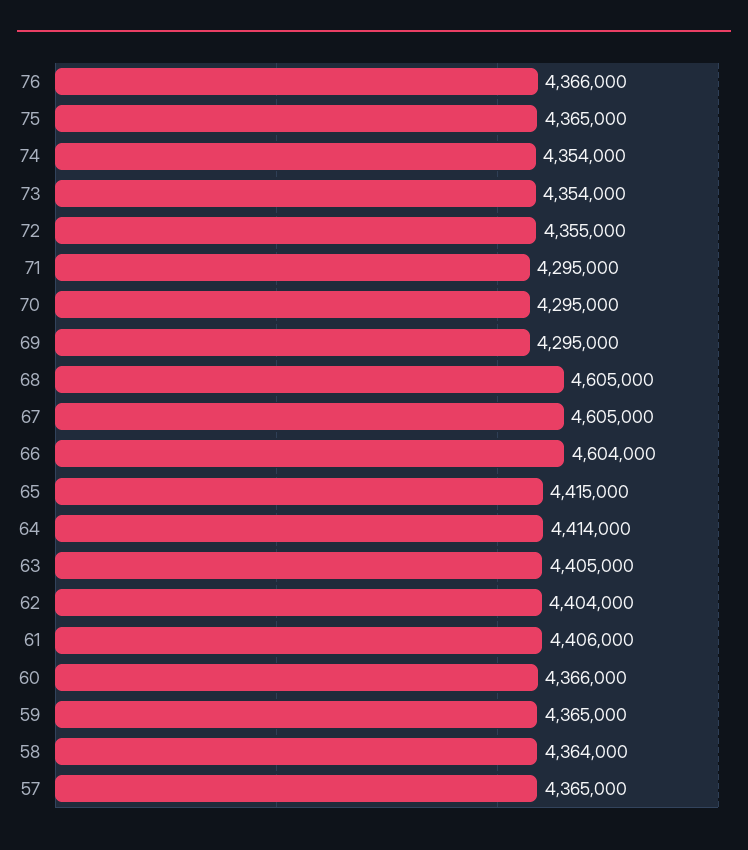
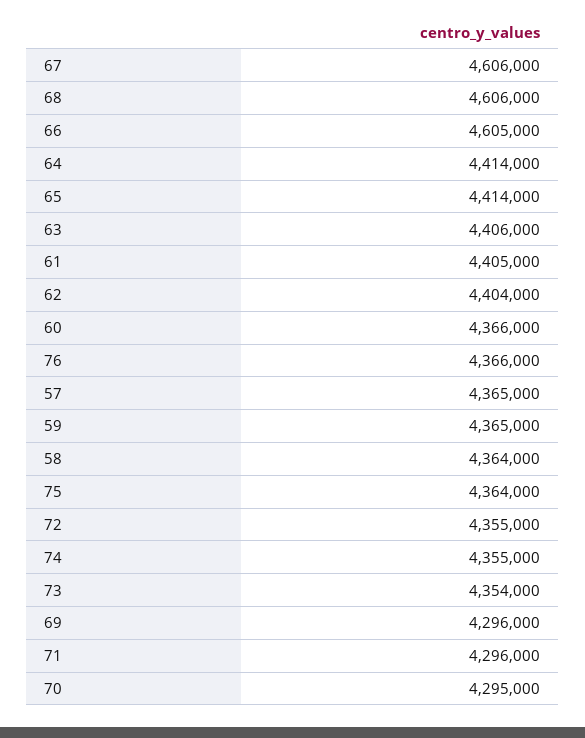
  {
    "76": 4366000,
-   "75": 4365000,
+   "75": 4364000,
-   "74": 4354000,
+   "74": 4355000,
    "73": 4354000,
    "72": 4355000,
-   "71": 4295000,
+   "71": 4296000,
    "70": 4295000,
-   "69": 4295000,
+   "69": 4296000,
-   "68": 4605000,
+   "68": 4606000,
-   "67": 4605000,
+   "67": 4606000,
-   "66": 4604000,
+   "66": 4605000,
-   "65": 4415000,
+   "65": 4414000,
    "64": 4414000,
-   "63": 4405000,
+   "63": 4406000,
    "62": 4404000,
-   "61": 4406000,
+   "61": 4405000,
    "60": 4366000,
    "59": 4365000,
    "58": 4364000,
    "57": 4365000
  }

